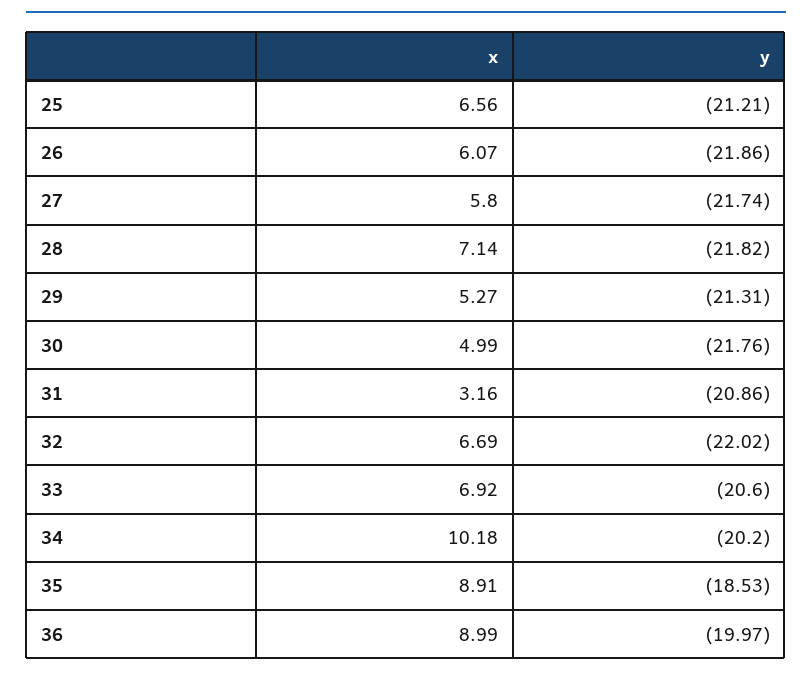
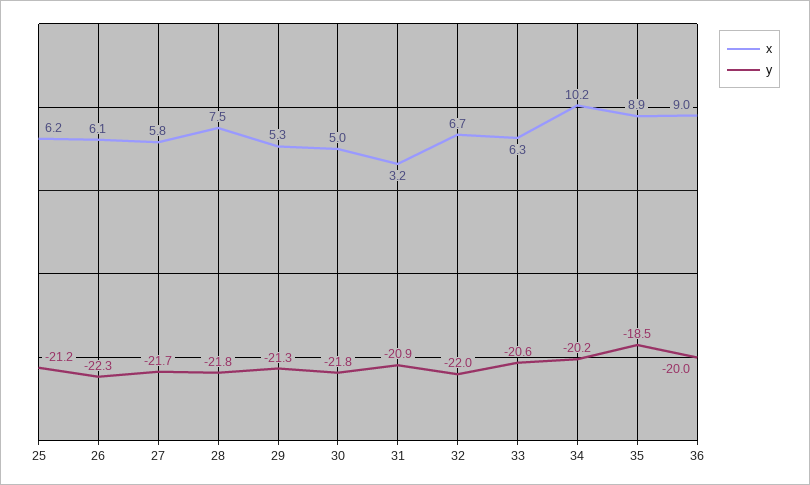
  {
    "x": {
-     "25": 6.56,
+     "25": 6.2,
      "26": 6.07,
      "27": 5.8,
-     "28": 7.14,
+     "28": 7.5,
      "29": 5.27,
      "30": 4.99,
      "31": 3.16,
      "32": 6.69,
-     "33": 6.92,
+     "33": 6.3,
      "34": 10.18,
      "35": 8.91,
      "36": 8.99
    },
    "y": {
      "25": -21.21,
-     "26": -21.86,
+     "26": -22.3,
      "27": -21.74,
      "28": -21.82,
      "29": -21.31,
      "30": -21.76,
      "31": -20.86,
      "32": -22.02,
      "33": -20.6,
      "34": -20.2,
      "35": -18.53,
      "36": -19.97
    }
  }

